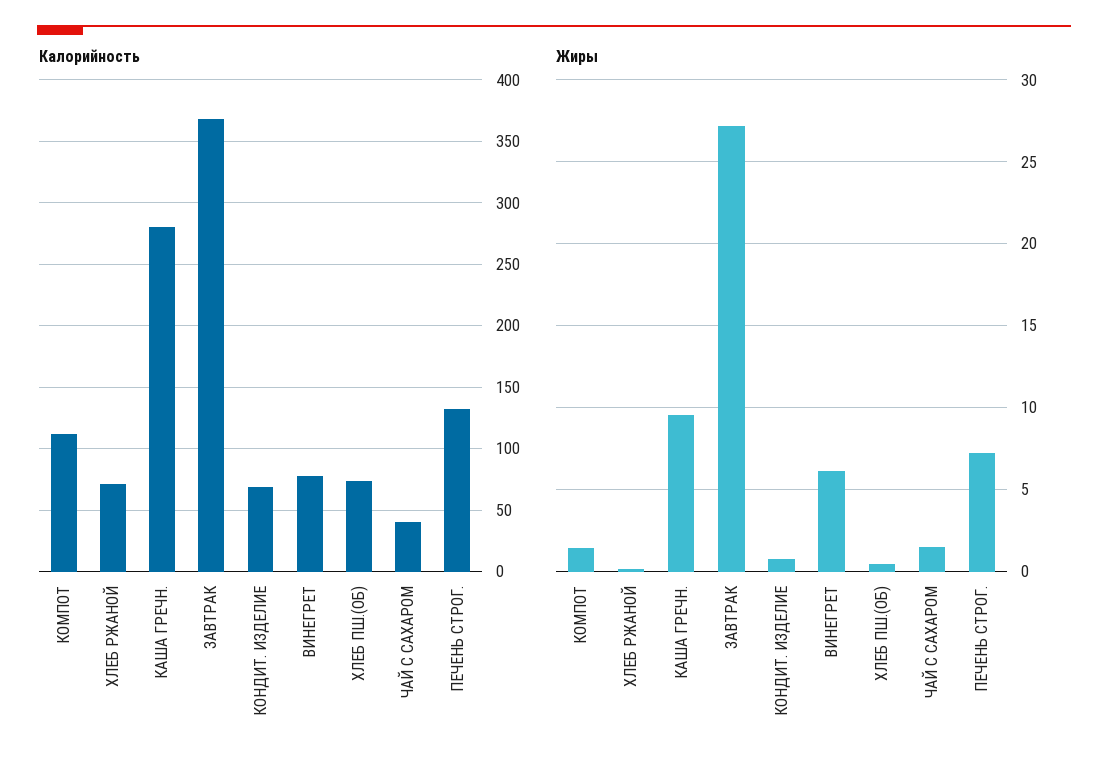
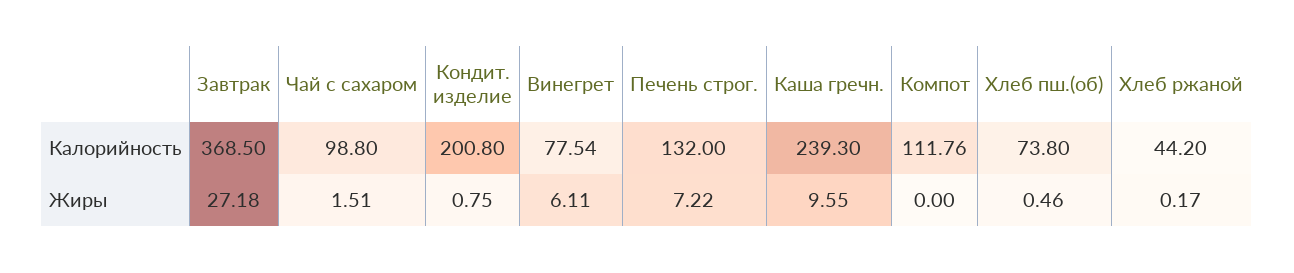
  {
    "Калорийность": {
      "КОМПОТ": 111.76,
-     "ХЛЕБ РЖАНОЙ": 70,
+     "ХЛЕБ РЖАНОЙ": 44.2,
-     "КАША ГРЕЧН.": 280,
+     "КАША ГРЕЧН.": 239.3,
      "ЗАВТРАК": 368.5,
-     "КОНДИТ. ИЗДЕЛИЕ": 70,
+     "КОНДИТ. ИЗДЕЛИЕ": 200.8,
      "ВИНЕГРЕТ": 77.54,
      "ХЛЕБ ПШ.(ОБ)": 73.8,
-     "ЧАЙ С САХАРОМ": 40,
+     "ЧАЙ С САХАРОМ": 98.8,
      "ПЕЧЕНЬ СТРОГ.": 132
    },
    "Жиры": {
-     "КОМПОТ": 1.5,
+     "КОМПОТ": 0,
      "ХЛЕБ РЖАНОЙ": 0.17,
      "КАША ГРЕЧН.": 9.55,
      "ЗАВТРАК": 27.18,
      "КОНДИТ. ИЗДЕЛИЕ": 0.75,
      "ВИНЕГРЕТ": 6.11,
      "ХЛЕБ ПШ.(ОБ)": 0.46,
      "ЧАЙ С САХАРОМ": 1.51,
      "ПЕЧЕНЬ СТРОГ.": 7.22
    }
  }

